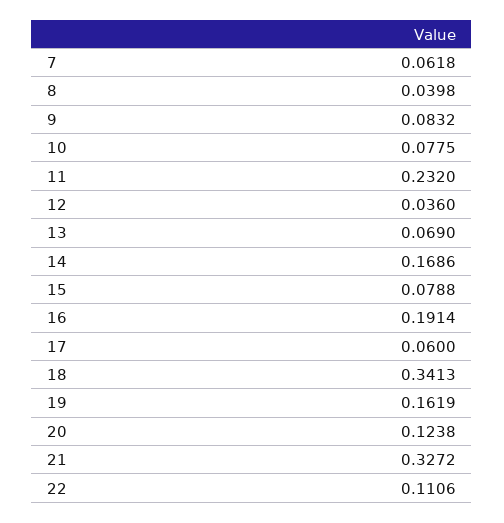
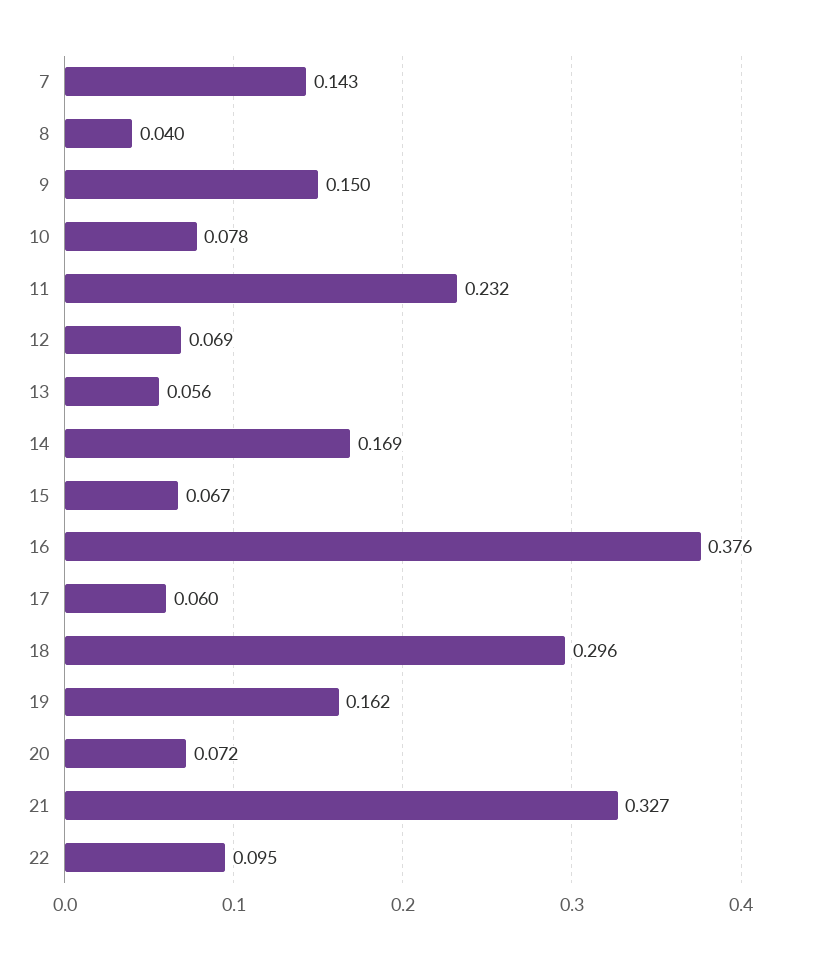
  {
-   "7": 0.0618,
+   "7": 0.143,
    "8": 0.0398,
-   "9": 0.0832,
+   "9": 0.15,
    "10": 0.0775,
    "11": 0.232,
-   "12": 0.036,
+   "12": 0.069,
-   "13": 0.069,
+   "13": 0.056,
    "14": 0.1686,
-   "15": 0.0788,
+   "15": 0.067,
-   "16": 0.1914,
+   "16": 0.376,
    "17": 0.06,
-   "18": 0.3413,
+   "18": 0.296,
    "19": 0.1619,
-   "20": 0.1238,
+   "20": 0.072,
    "21": 0.3272,
-   "22": 0.1106
+   "22": 0.095
  }

